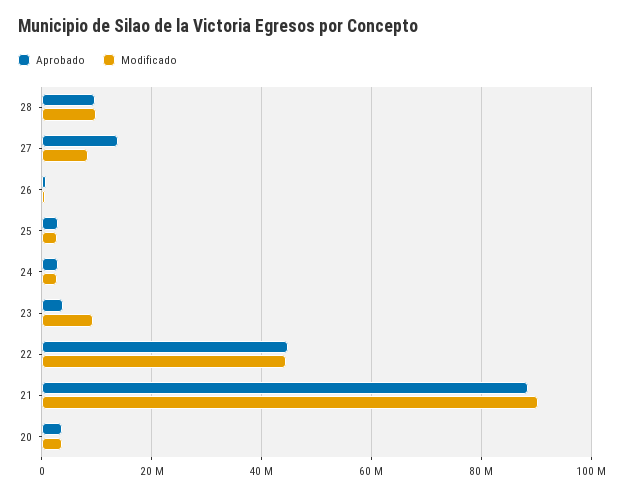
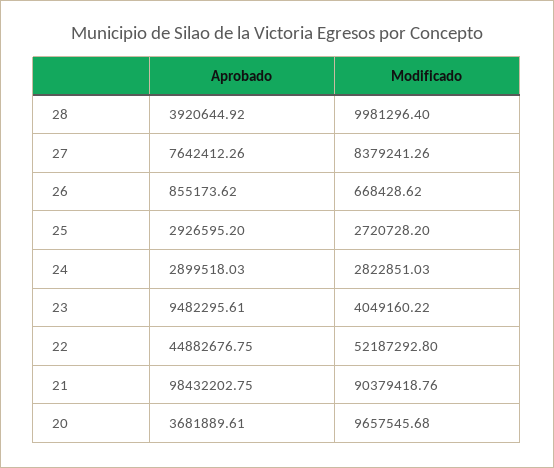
  {
    "Aprobado": {
-     "28": 10000000,
+     "28": 3920644.92,
-     "27": 14000000,
+     "27": 7642412.26,
      "26": 855173.62,
      "25": 2926595.2,
      "24": 2899518.03,
-     "23": 4000000,
+     "23": 9482295.61,
      "22": 44882676.75,
-     "21": 88000000,
+     "21": 98432202.75,
      "20": 3681889.61
    },
    "Modificado": {
      "28": 9981296.4,
      "27": 8379241.26,
      "26": 668428.62,
      "25": 2720728.2,
      "24": 2822851.03,
-     "23": 10000000,
+     "23": 4049160.22,
-     "22": 44000000,
+     "22": 52187292.8,
      "21": 90379418.76,
-     "20": 4000000
+     "20": 9657545.68
    }
  }

